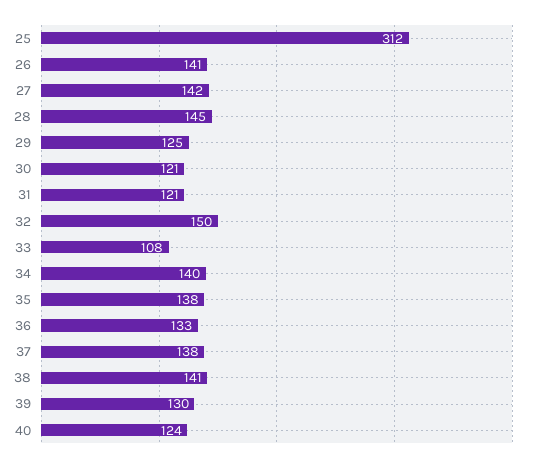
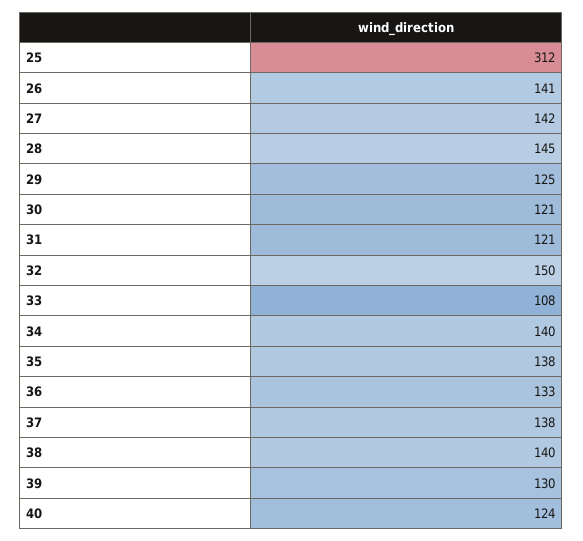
  {
    "25": 312,
    "26": 141,
    "27": 142,
    "28": 145,
    "29": 125,
    "30": 121,
    "31": 121,
    "32": 150,
    "33": 108,
    "34": 140,
    "35": 138,
    "36": 133,
    "37": 138,
-   "38": 141,
+   "38": 140,
    "39": 130,
    "40": 124
  }

